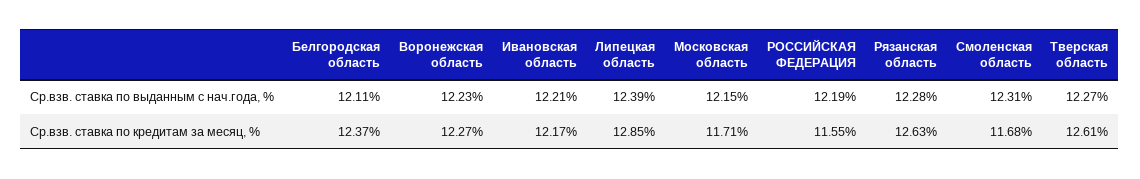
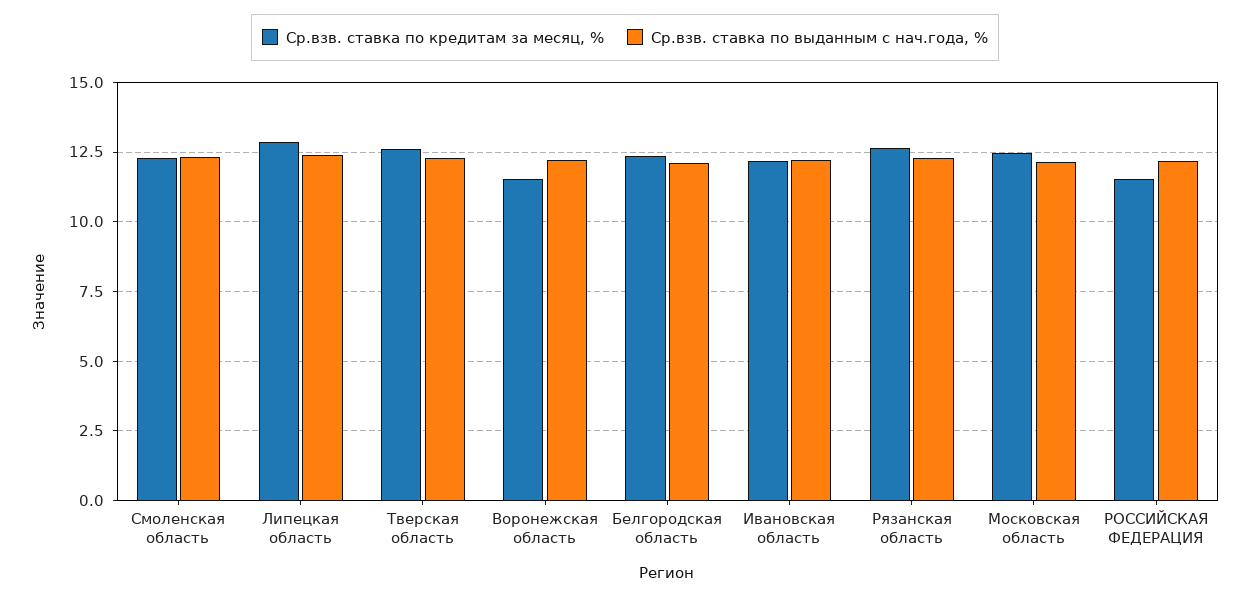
  {
    "Ср.взв. ставка по выданным с нач.года, %": {
      "Белгородская область": 12.11,
      "Воронежская область": 12.23,
      "Ивановская область": 12.21,
      "Липецкая область": 12.39,
      "Московская область": 12.15,
      "РОССИЙСКАЯ ФЕДЕРАЦИЯ": 12.19,
      "Рязанская область": 12.28,
      "Смоленская область": 12.31,
      "Тверская область": 12.27
    },
    "Ср.взв. ставка по кредитам за месяц, %": {
      "Белгородская область": 12.37,
-     "Воронежская область": 12.27,
+     "Воронежская область": 11.5,
      "Ивановская область": 12.17,
      "Липецкая область": 12.85,
-     "Московская область": 11.71,
+     "Московская область": 12.5,
      "РОССИЙСКАЯ ФЕДЕРАЦИЯ": 11.55,
      "Рязанская область": 12.63,
-     "Смоленская область": 11.68,
+     "Смоленская область": 12.25,
      "Тверская область": 12.61
    }
  }

